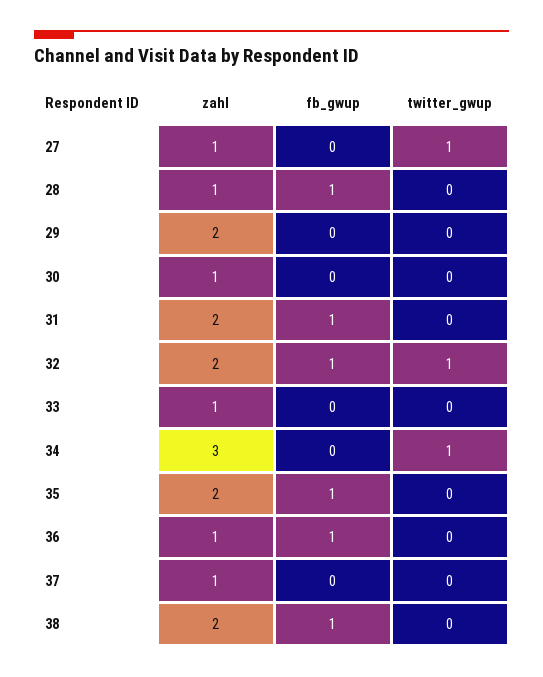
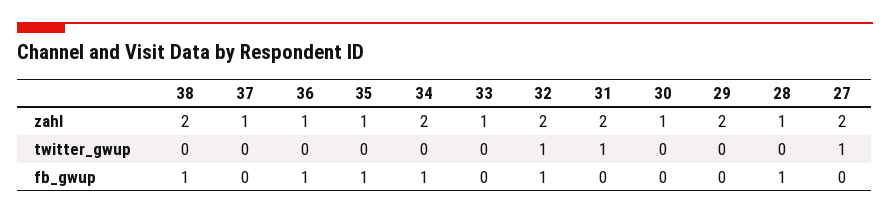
  {
    "zahl": {
-     "27": 1,
+     "27": 2,
      "28": 1,
      "29": 2,
      "30": 1,
      "31": 2,
      "32": 2,
      "33": 1,
-     "34": 3,
+     "34": 2,
-     "35": 2,
+     "35": 1,
      "36": 1,
      "37": 1,
      "38": 2
    },
    "fb_gwup": {
      "27": 0,
      "28": 1,
      "29": 0,
      "30": 0,
-     "31": 1,
+     "31": 0,
      "32": 1,
      "33": 0,
-     "34": 0,
+     "34": 1,
      "35": 1,
      "36": 1,
      "37": 0,
      "38": 1
    },
    "twitter_gwup": {
      "27": 1,
      "28": 0,
      "29": 0,
      "30": 0,
-     "31": 0,
+     "31": 1,
      "32": 1,
      "33": 0,
-     "34": 1,
+     "34": 0,
      "35": 0,
      "36": 0,
      "37": 0,
      "38": 0
    }
  }

